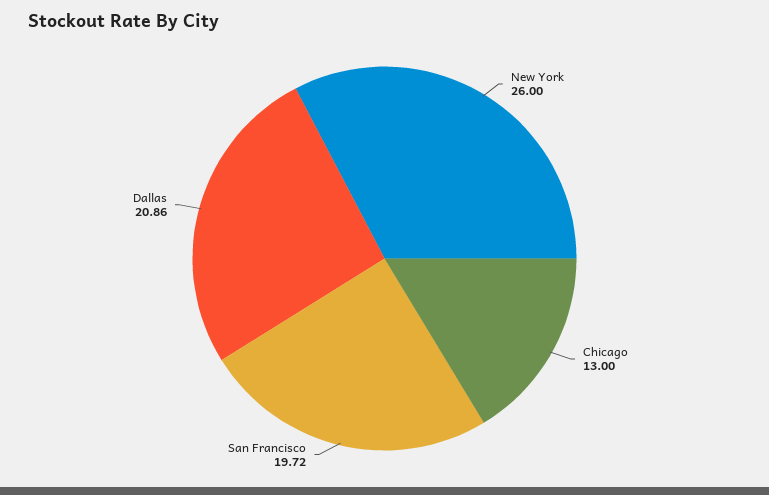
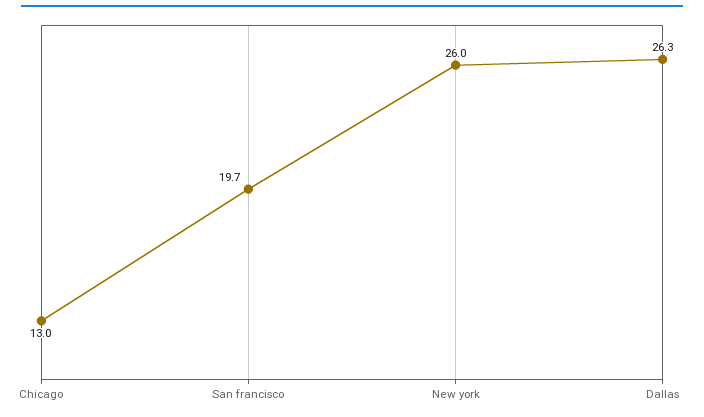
  {
    "New York": 26,
    "Chicago": 13,
    "San Francisco": 19.72,
-   "Dallas": 20.86
+   "Dallas": 26.3
  }

